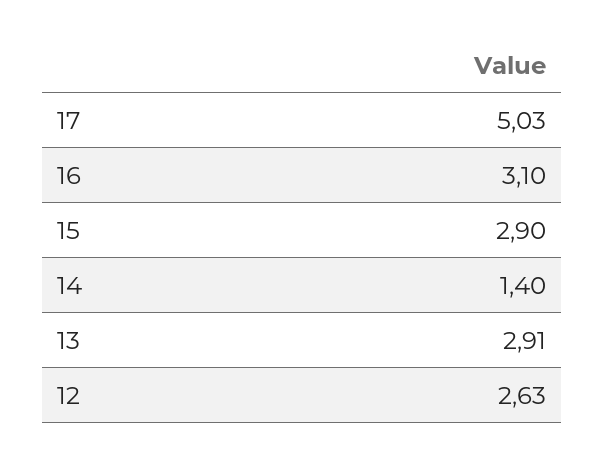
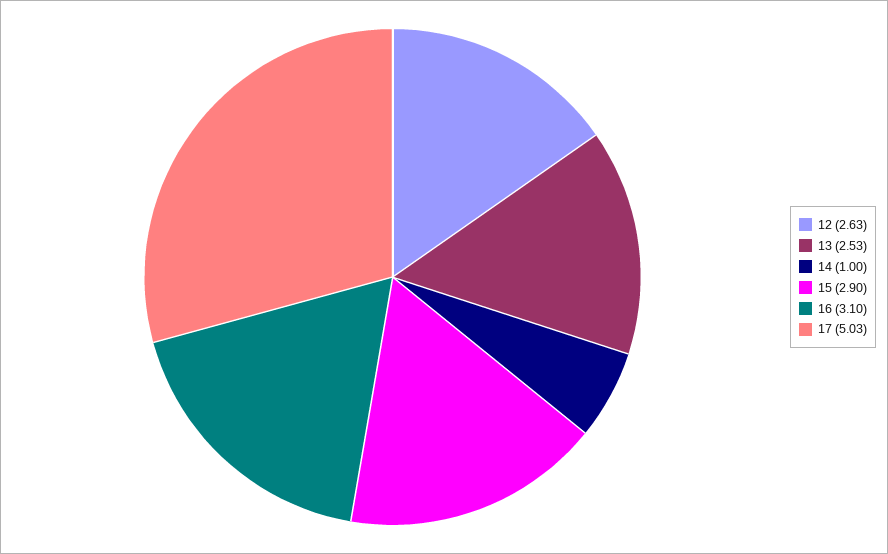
  {
    "17": 5.03,
    "16": 3.1,
    "15": 2.9,
-   "14": 1.4,
+   "14": 1,
-   "13": 2.91,
+   "13": 2.53,
    "12": 2.63
  }

